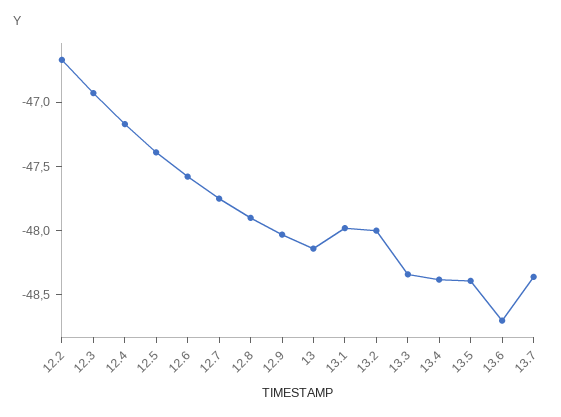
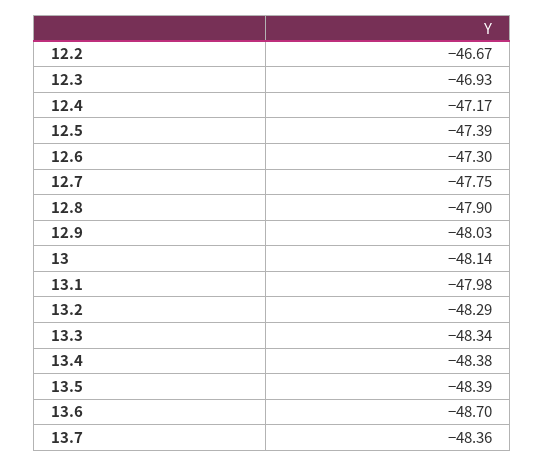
  {
    "12.2": -46.67,
    "12.3": -46.93,
    "12.4": -47.17,
    "12.5": -47.39,
-   "12.6": -47.6,
+   "12.6": -47.3,
    "12.7": -47.75,
    "12.8": -47.9,
    "12.9": -48.03,
    "13": -48.14,
    "13.1": -47.98,
-   "13.2": -48,
+   "13.2": -48.29,
    "13.3": -48.34,
    "13.4": -48.38,
    "13.5": -48.39,
    "13.6": -48.7,
    "13.7": -48.36
  }

